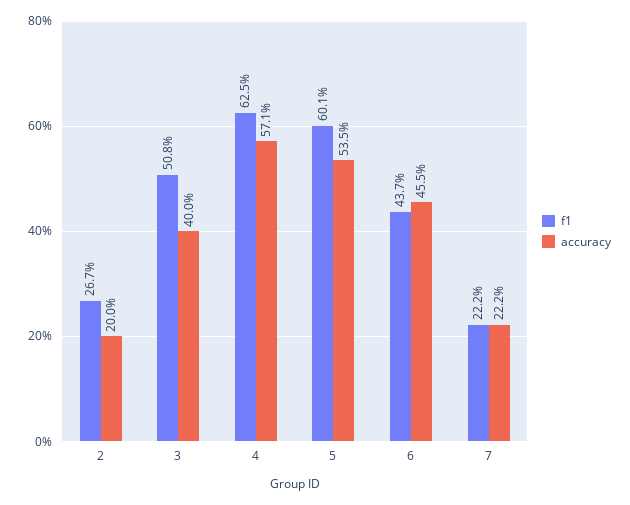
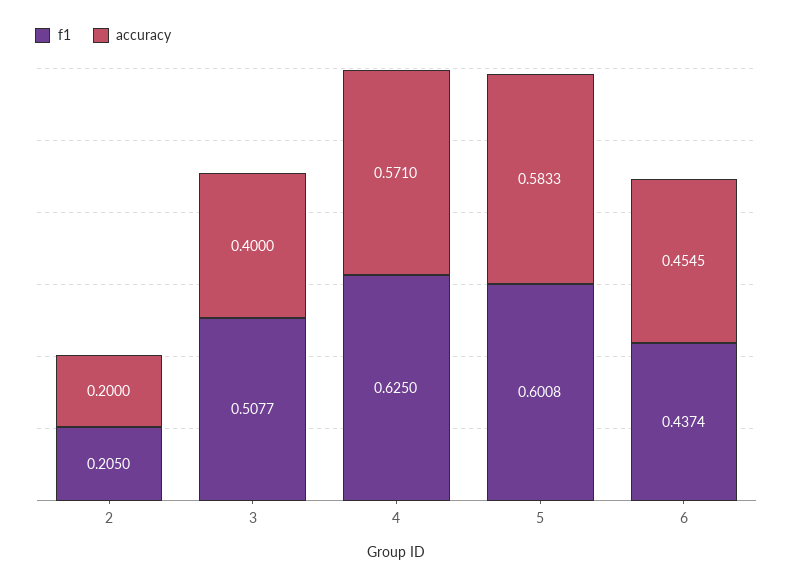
  {
    "f1": {
-     "2": 0.267,
+     "2": 0.205,
      "3": 0.5077,
      "4": 0.625,
      "5": 0.6008,
-     "6": 0.4374,
+     "6": 0.4374
-     "7": 0.222
    },
    "accuracy": {
      "2": 0.2,
      "3": 0.4,
      "4": 0.571,
-     "5": 0.535,
+     "5": 0.5833,
-     "6": 0.4545,
+     "6": 0.4545
-     "7": 0.222
    }
  }

